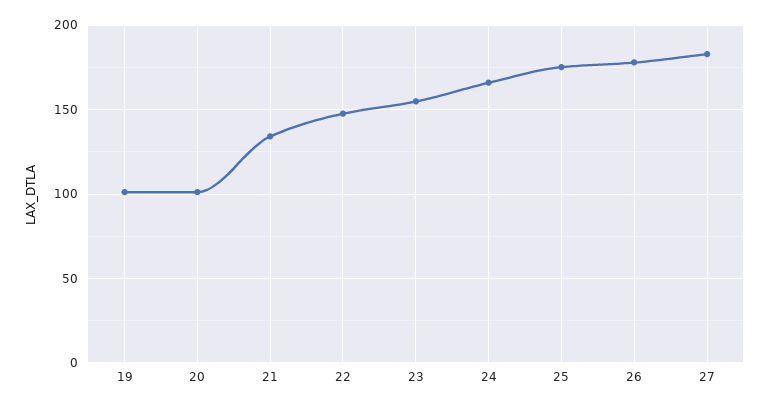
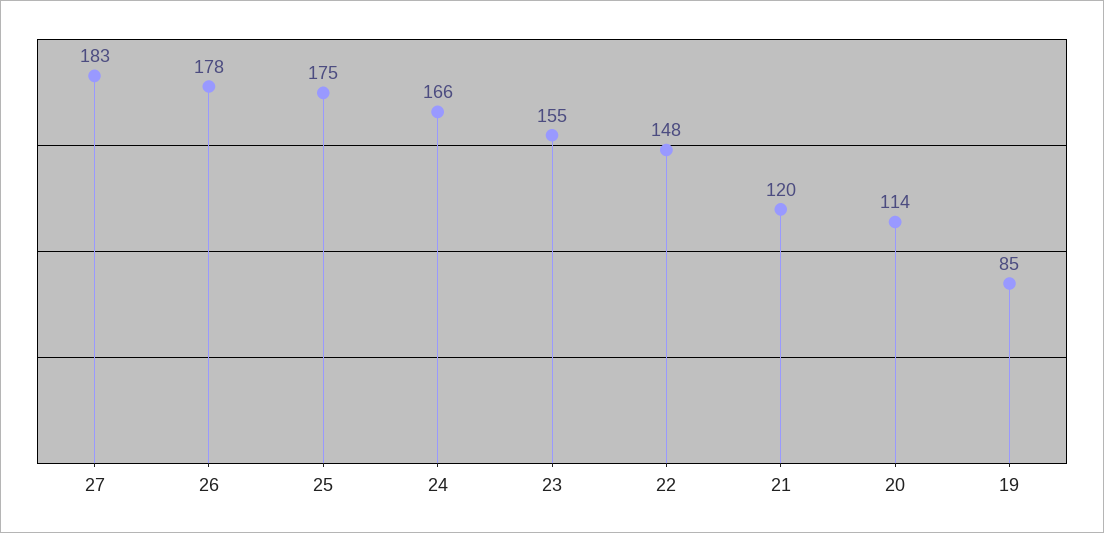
  {
-   "19": 100,
+   "19": 85,
-   "20": 100,
+   "20": 114,
-   "21": 135,
+   "21": 120,
    "22": 148,
    "23": 155,
    "24": 166,
    "25": 175,
    "26": 178,
    "27": 183
  }

